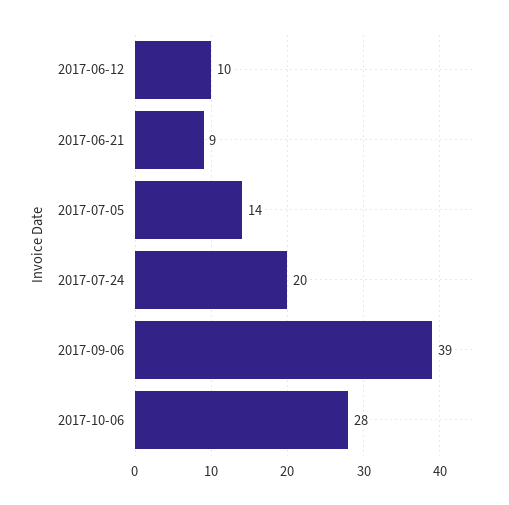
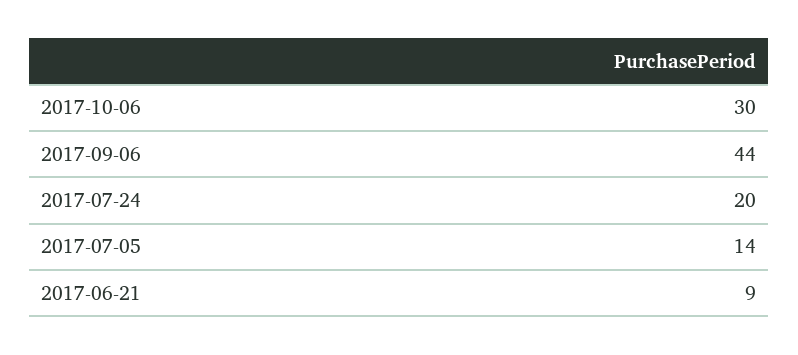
  {
-   "2017-06-12": 10,
    "2017-06-21": 9,
    "2017-07-05": 14,
    "2017-07-24": 20,
-   "2017-09-06": 39,
+   "2017-09-06": 44,
-   "2017-10-06": 28
+   "2017-10-06": 30
  }

